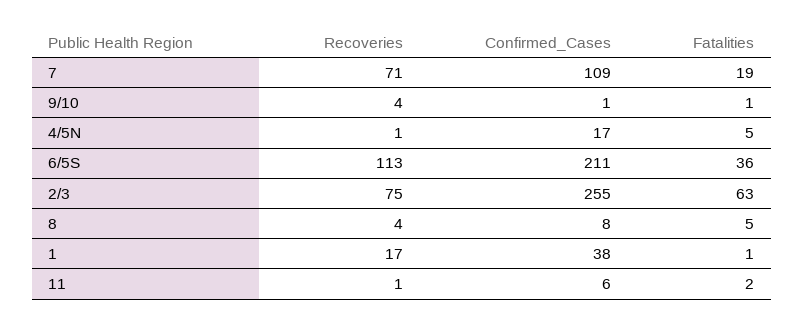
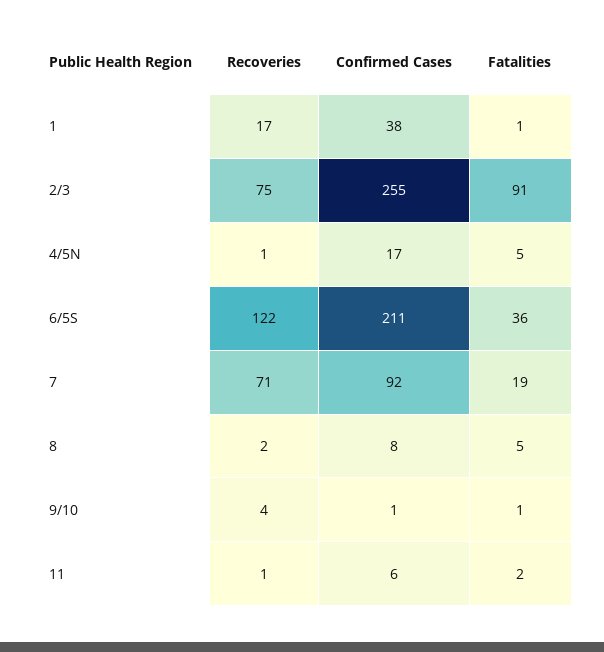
  {
    "Recoveries": {
      "7": 71,
      "9/10": 4,
      "4/5N": 1,
-     "6/5S": 113,
+     "6/5S": 122,
      "2/3": 75,
-     "8": 4,
+     "8": 2,
      "1": 17,
      "11": 1
    },
    "Confirmed_Cases": {
-     "7": 109,
+     "7": 92,
      "9/10": 1,
      "4/5N": 17,
      "6/5S": 211,
      "2/3": 255,
      "8": 8,
      "1": 38,
      "11": 6
    },
    "Fatalities": {
      "7": 19,
      "9/10": 1,
      "4/5N": 5,
      "6/5S": 36,
-     "2/3": 63,
+     "2/3": 91,
      "8": 5,
      "1": 1,
      "11": 2
    }
  }

